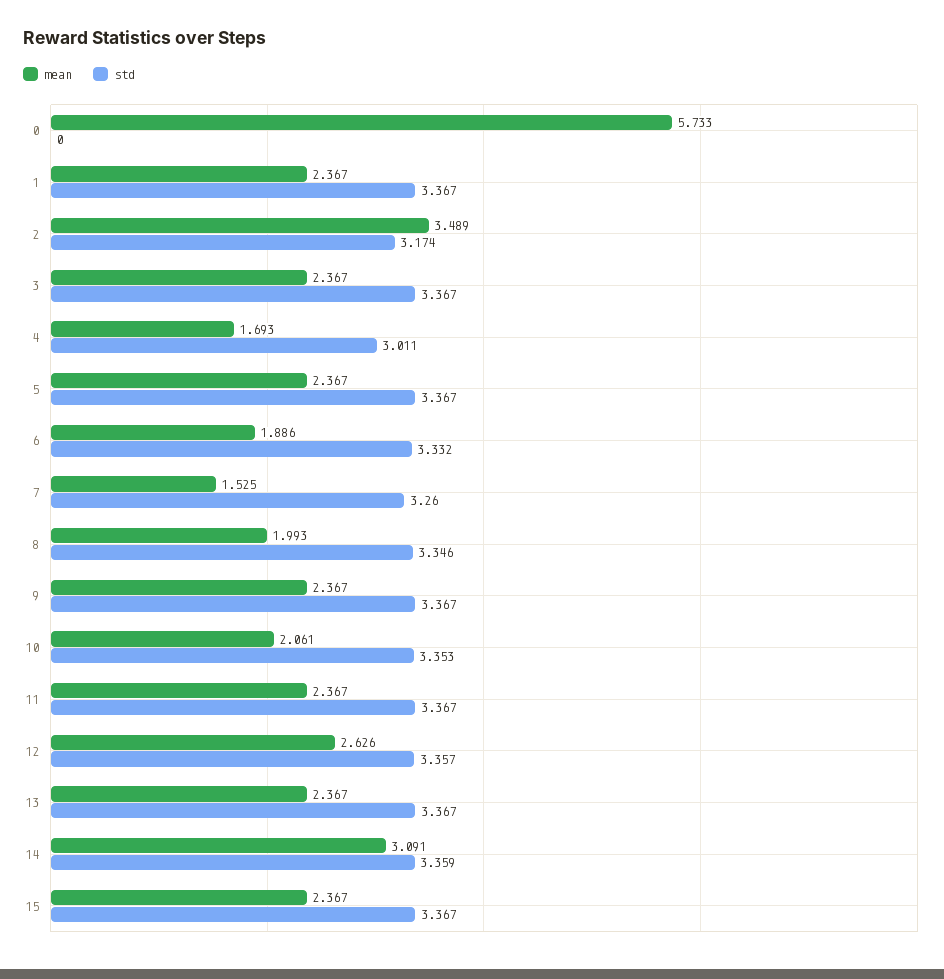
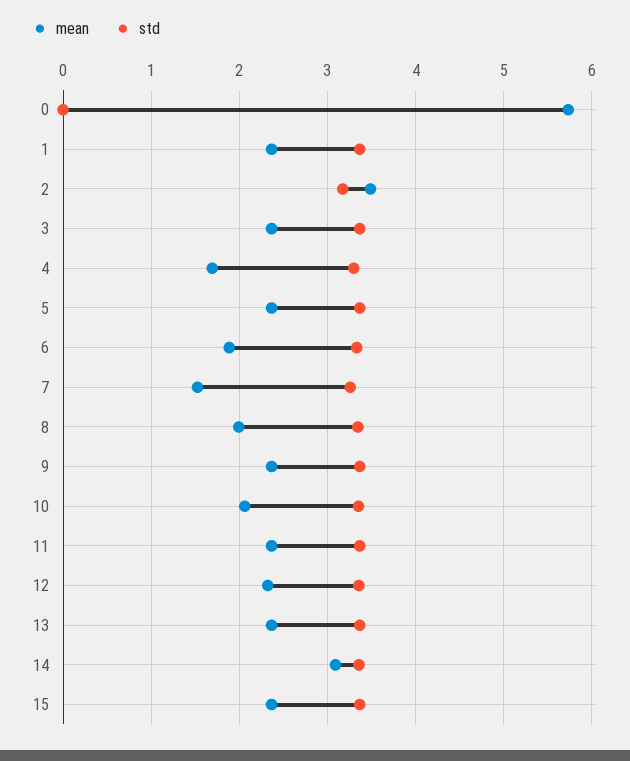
  {
    "mean": {
      "0": 5.733,
      "1": 2.367,
      "2": 3.489,
      "3": 2.367,
      "4": 1.693,
      "5": 2.367,
      "6": 1.886,
      "7": 1.525,
      "8": 1.993,
      "9": 2.367,
      "10": 2.061,
      "11": 2.367,
-     "12": 2.626,
+     "12": 2.3,
      "13": 2.367,
      "14": 3.091,
      "15": 2.367
    },
    "std": {
      "0": 0,
      "1": 3.367,
      "2": 3.174,
      "3": 3.367,
-     "4": 3.011,
+     "4": 3.3,
      "5": 3.367,
      "6": 3.332,
      "7": 3.26,
      "8": 3.346,
      "9": 3.367,
      "10": 3.353,
      "11": 3.367,
      "12": 3.357,
      "13": 3.367,
      "14": 3.359,
      "15": 3.367
    }
  }

